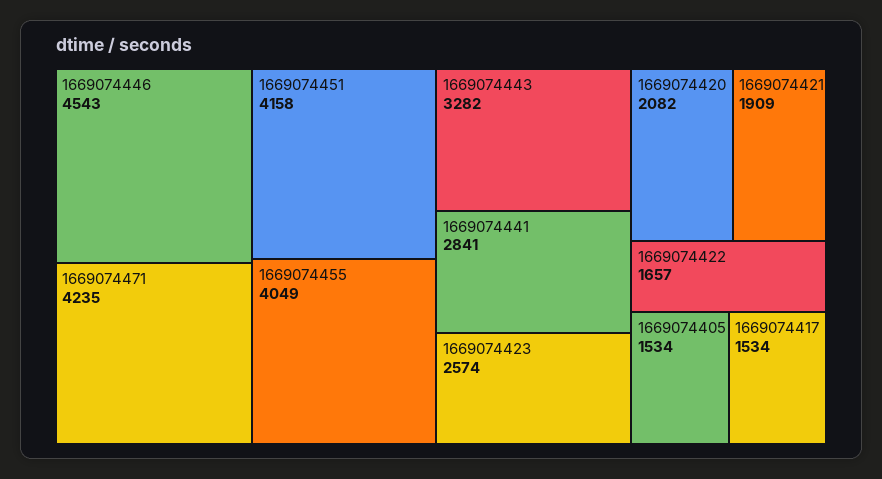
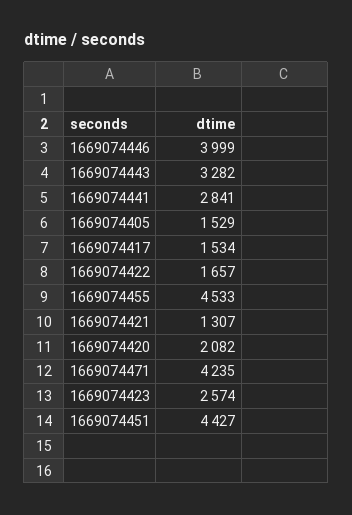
  {
-   "1669074446": 4543,
+   "1669074446": 3999,
    "1669074471": 4235,
-   "1669074451": 4158,
+   "1669074451": 4427,
-   "1669074455": 4049,
+   "1669074455": 4533,
    "1669074443": 3282,
    "1669074441": 2841,
    "1669074423": 2574,
    "1669074420": 2082,
-   "1669074421": 1909,
+   "1669074421": 1307,
    "1669074422": 1657,
-   "1669074405": 1534,
+   "1669074405": 1529,
    "1669074417": 1534
  }

